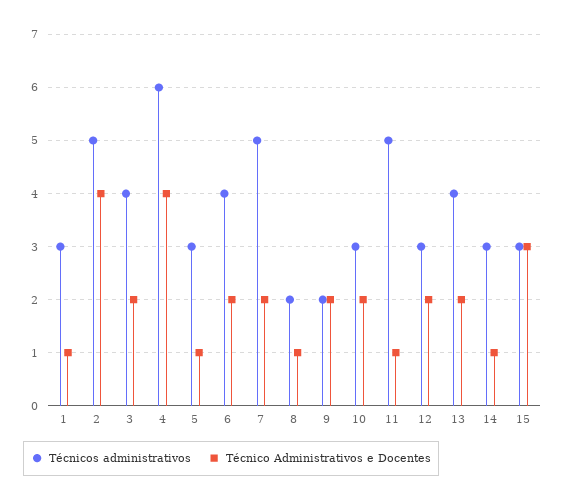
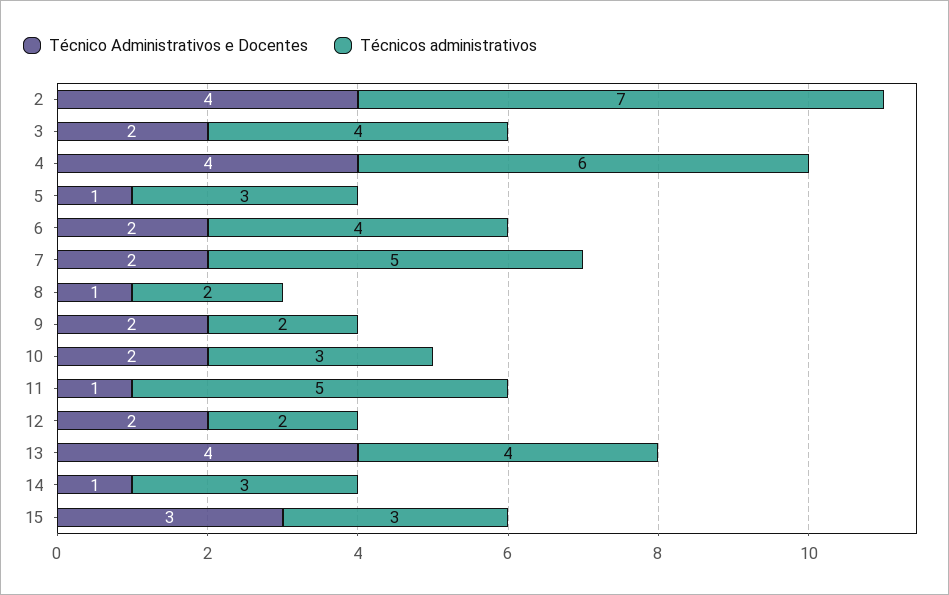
  {
    "Técnicos administrativos": {
-     "1": 3,
-     "2": 5,
+     "2": 7,
      "3": 4,
      "4": 6,
      "5": 3,
      "6": 4,
      "7": 5,
      "8": 2,
      "9": 2,
      "10": 3,
      "11": 5,
-     "12": 3,
+     "12": 2,
      "13": 4,
      "14": 3,
      "15": 3
    },
    "Técnico Administrativos e Docentes": {
-     "1": 1,
      "2": 4,
      "3": 2,
      "4": 4,
      "5": 1,
      "6": 2,
      "7": 2,
      "8": 1,
      "9": 2,
      "10": 2,
      "11": 1,
      "12": 2,
-     "13": 2,
+     "13": 4,
      "14": 1,
      "15": 3
    }
  }

